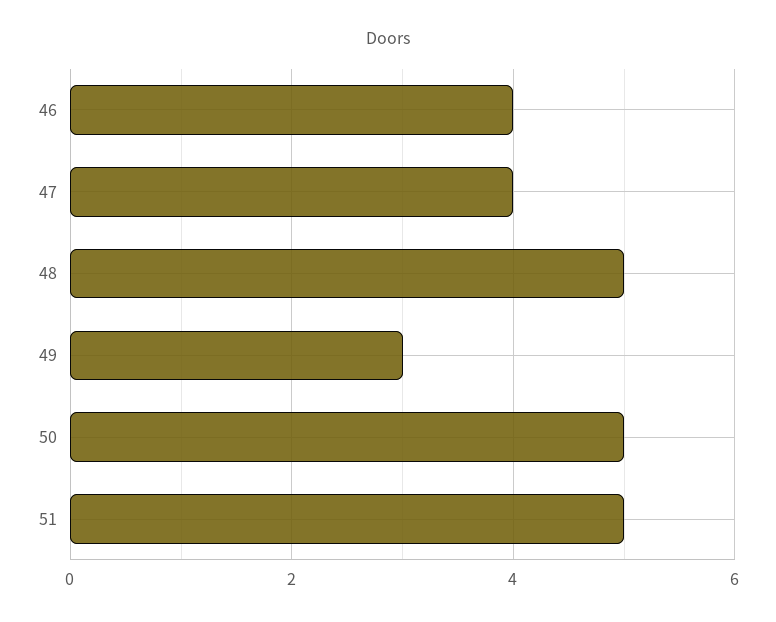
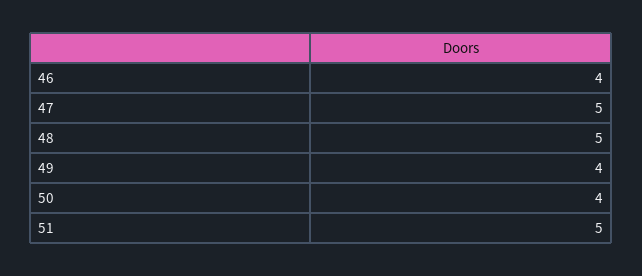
  {
    "46": 4,
-   "47": 4,
+   "47": 5,
    "48": 5,
-   "49": 3,
+   "49": 4,
-   "50": 5,
+   "50": 4,
    "51": 5
  }

